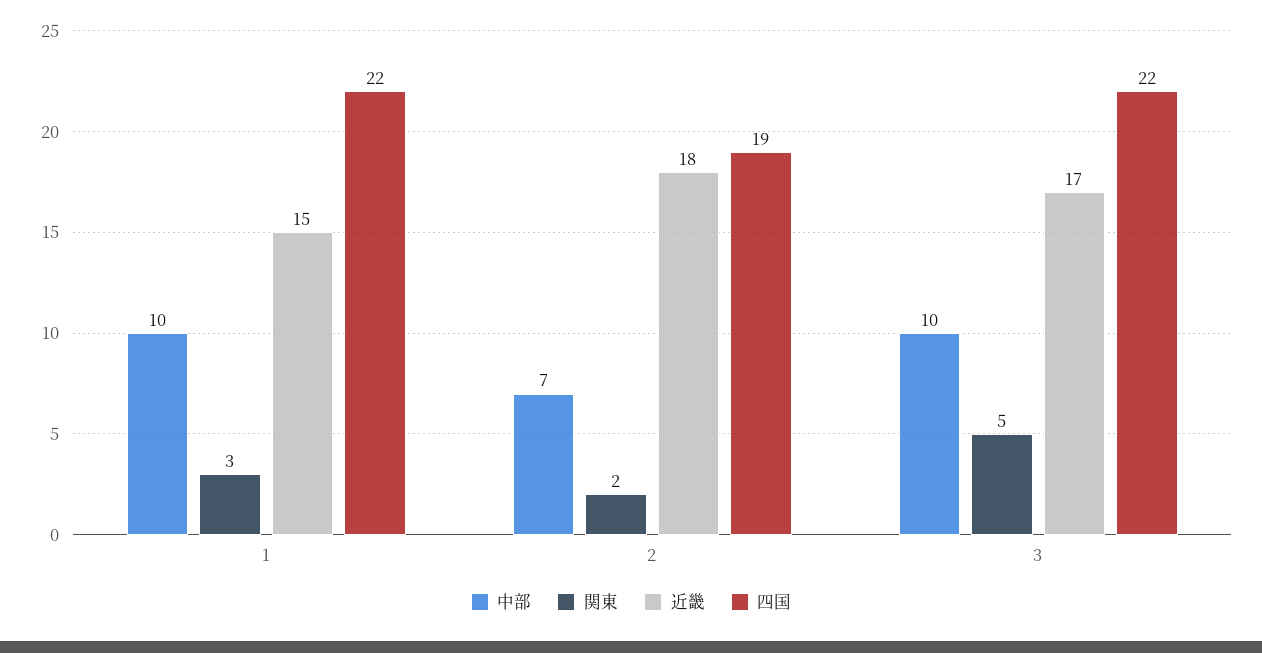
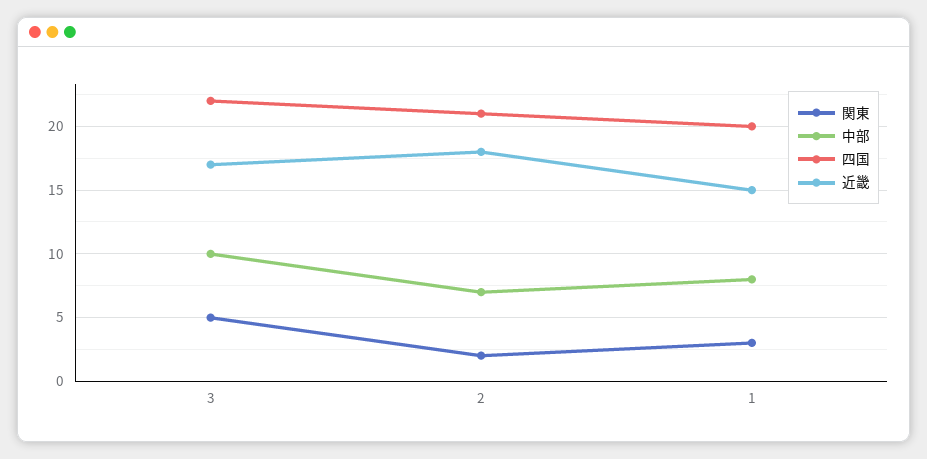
  {
    "中部": {
-     "1": 10,
+     "1": 8,
      "2": 7,
      "3": 10
    },
    "関東": {
      "1": 3,
      "2": 2,
      "3": 5
    },
    "近畿": {
      "1": 15,
      "2": 18,
      "3": 17
    },
    "四国": {
-     "1": 22,
+     "1": 20,
-     "2": 19,
+     "2": 21,
      "3": 22
    }
  }

